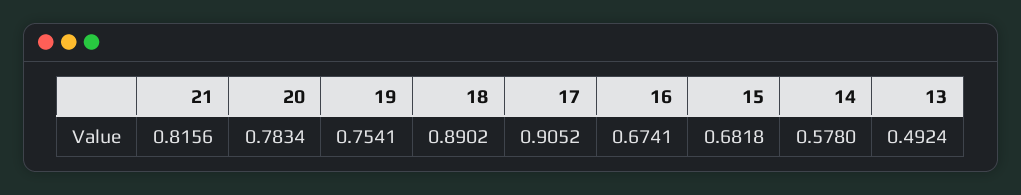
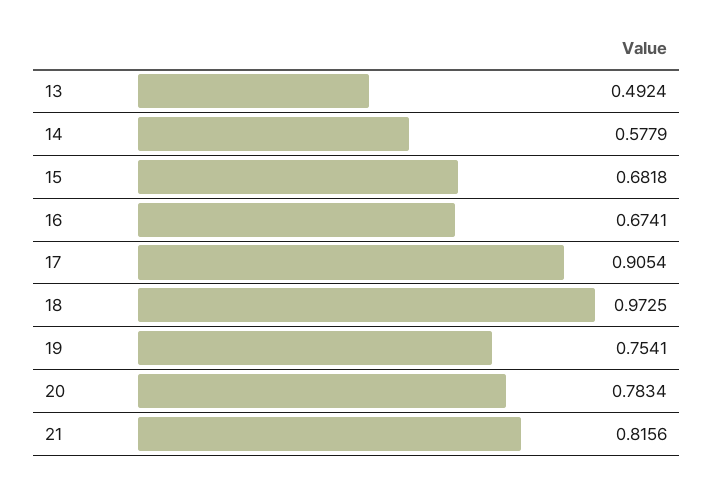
  {
    "21": 0.8156,
    "20": 0.7834,
    "19": 0.7541,
-   "18": 0.8902,
+   "18": 0.9725,
-   "17": 0.9052,
+   "17": 0.9054,
    "16": 0.6741,
    "15": 0.6818,
-   "14": 0.578,
+   "14": 0.5779,
    "13": 0.4924
  }

